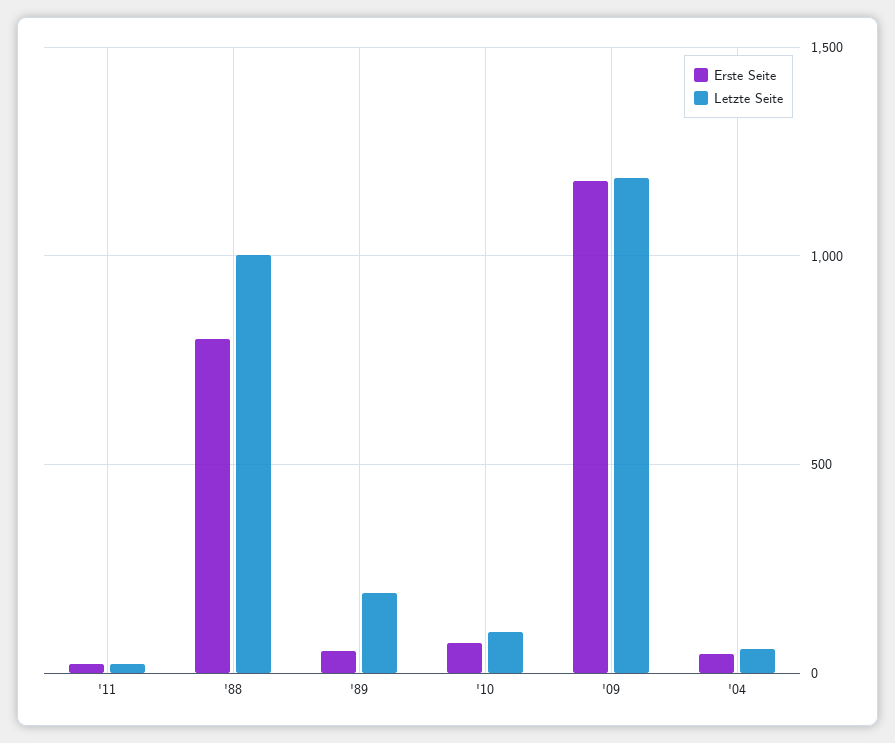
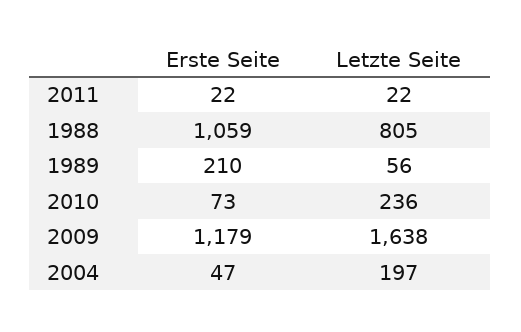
  {
    "Erste Seite": {
      "'11": 22,
-     "'88": 800,
+     "'88": 1059,
-     "'89": 50,
+     "'89": 210,
      "'10": 73,
      "'09": 1179,
      "'04": 47
    },
    "Letzte Seite": {
      "'11": 22,
-     "'88": 1000,
+     "'88": 805,
-     "'89": 200,
+     "'89": 56,
-     "'10": 100,
+     "'10": 236,
-     "'09": 1200,
+     "'09": 1638,
-     "'04": 50
+     "'04": 197
    }
  }

